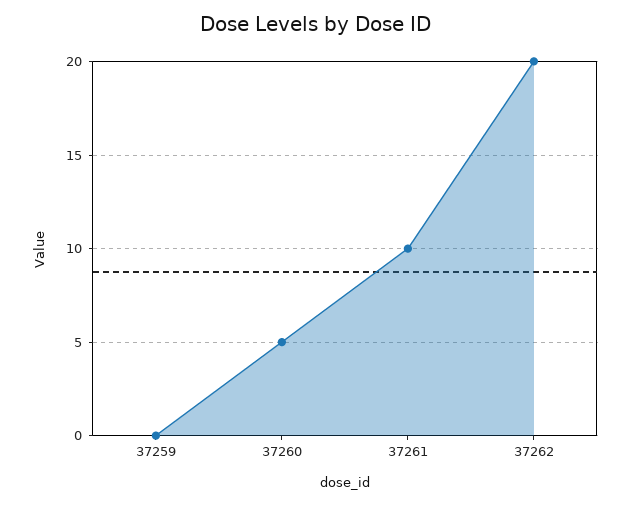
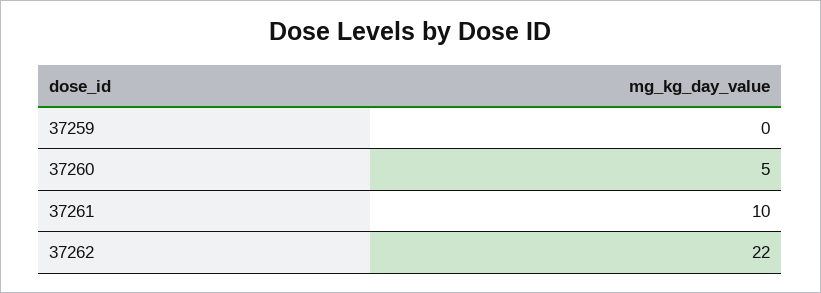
  {
    "37259": 0,
    "37260": 5,
    "37261": 10,
-   "37262": 20
+   "37262": 22
  }

